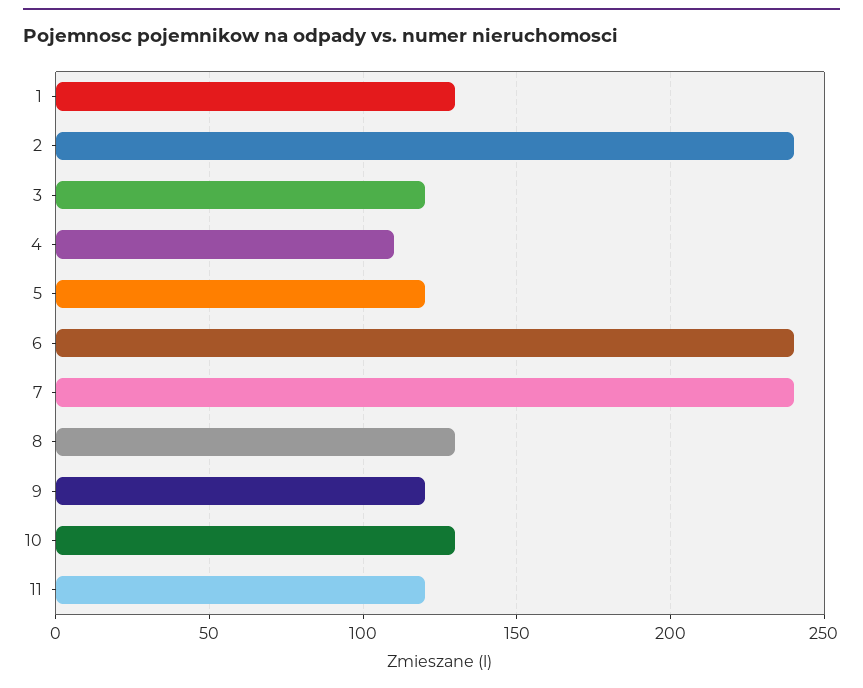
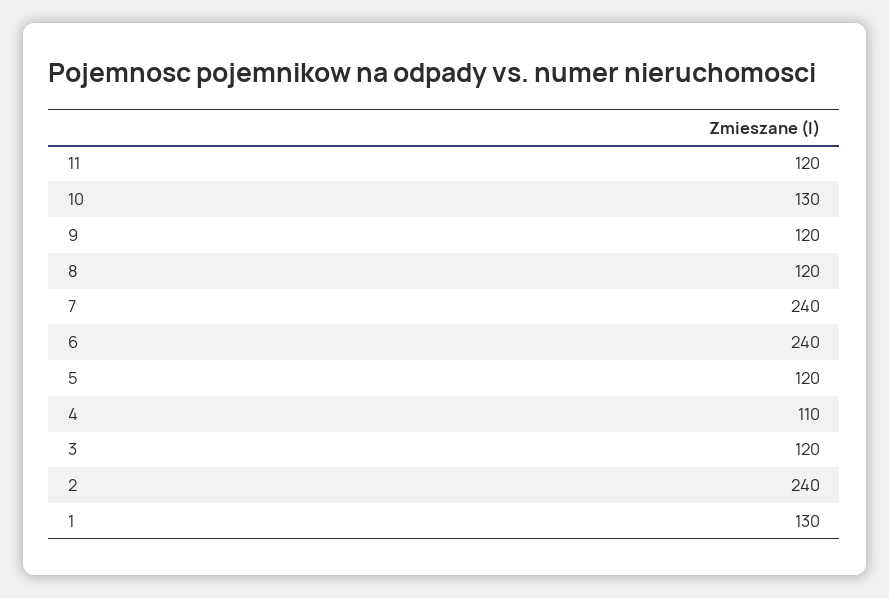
  {
    "1": 130,
    "2": 240,
    "3": 120,
    "4": 110,
    "5": 120,
    "6": 240,
    "7": 240,
-   "8": 130,
+   "8": 120,
    "9": 120,
    "10": 130,
    "11": 120
  }

